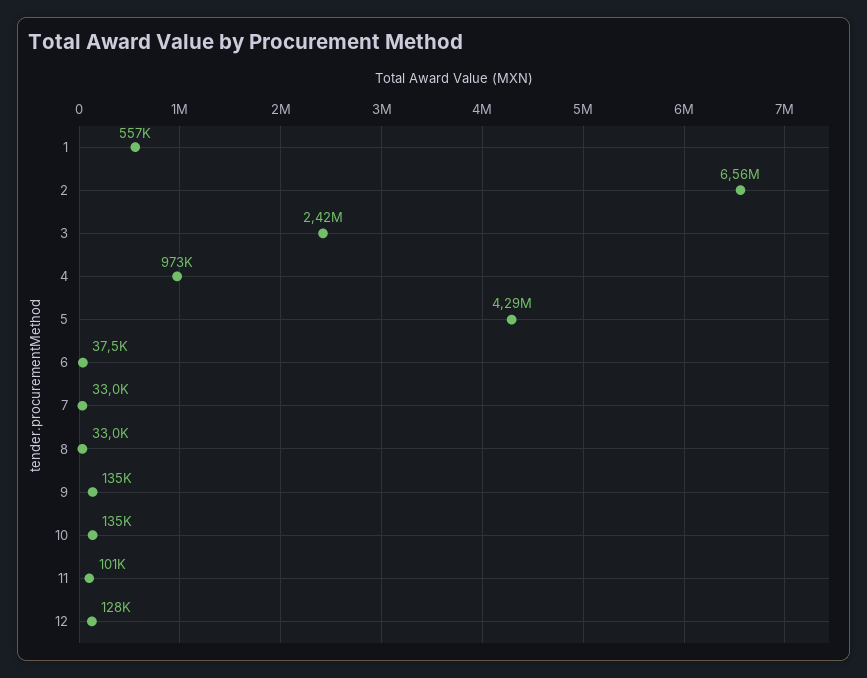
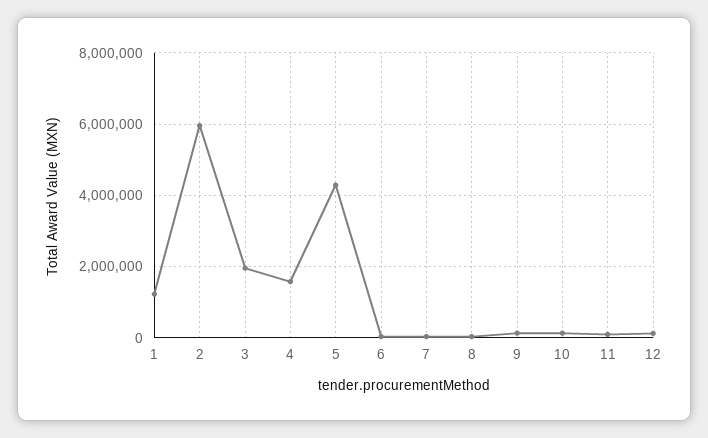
  {
-   "1": 557000,
+   "1": 1200000,
-   "2": 6560000,
+   "2": 6000000,
-   "3": 2420000,
+   "3": 2000000,
-   "4": 973000,
+   "4": 1600000,
    "5": 4290000,
    "6": 37500,
    "7": 33000,
    "8": 33000,
    "9": 135000,
    "10": 135000,
    "11": 101000,
    "12": 128000
  }

